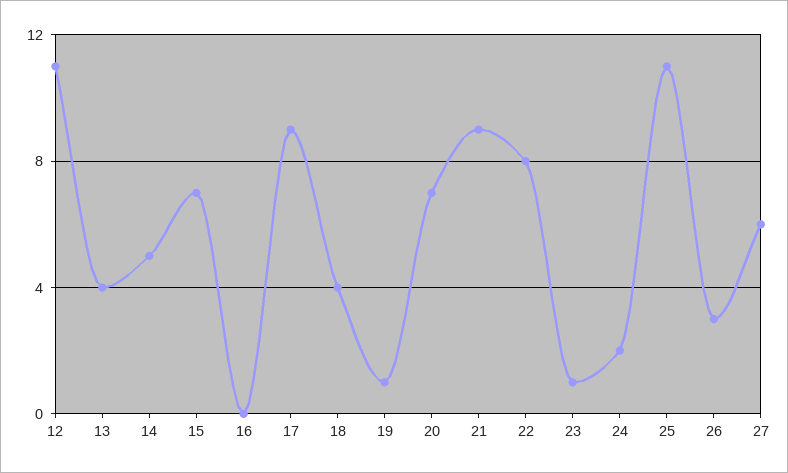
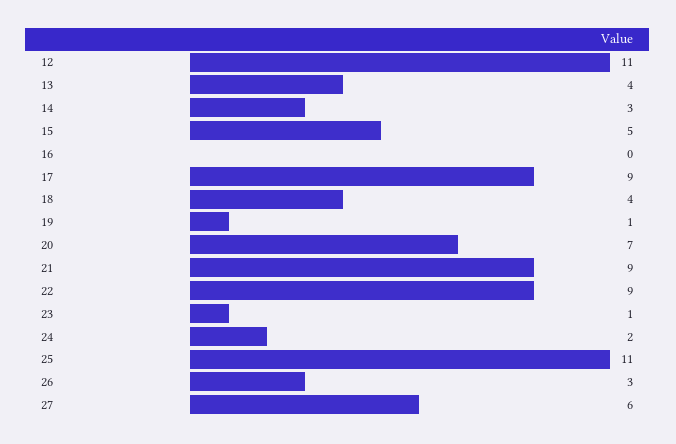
  {
    "12": 11,
    "13": 4,
-   "14": 5,
+   "14": 3,
-   "15": 7,
+   "15": 5,
    "16": 0,
    "17": 9,
    "18": 4,
    "19": 1,
    "20": 7,
    "21": 9,
-   "22": 8,
+   "22": 9,
    "23": 1,
    "24": 2,
    "25": 11,
    "26": 3,
    "27": 6
  }

